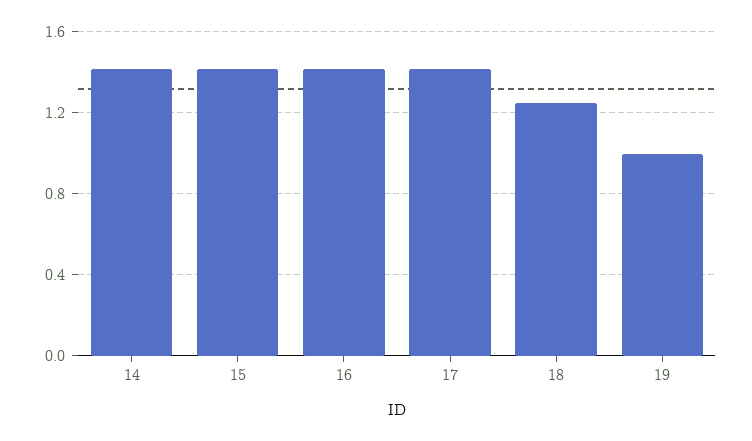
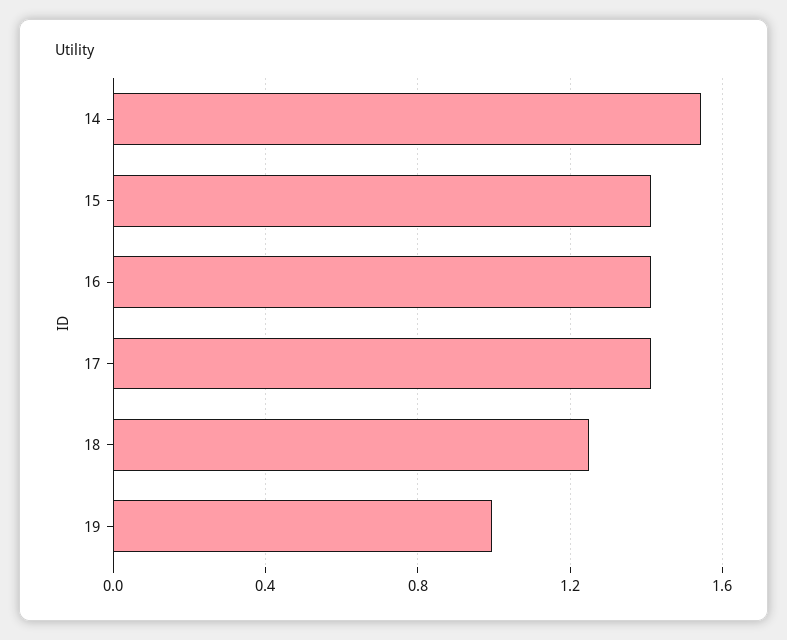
  {
-   "14": 1.4,
+   "14": 1.55,
    "15": 1.4,
    "16": 1.4,
    "17": 1.4,
    "18": 1.25,
    "19": 1
  }

